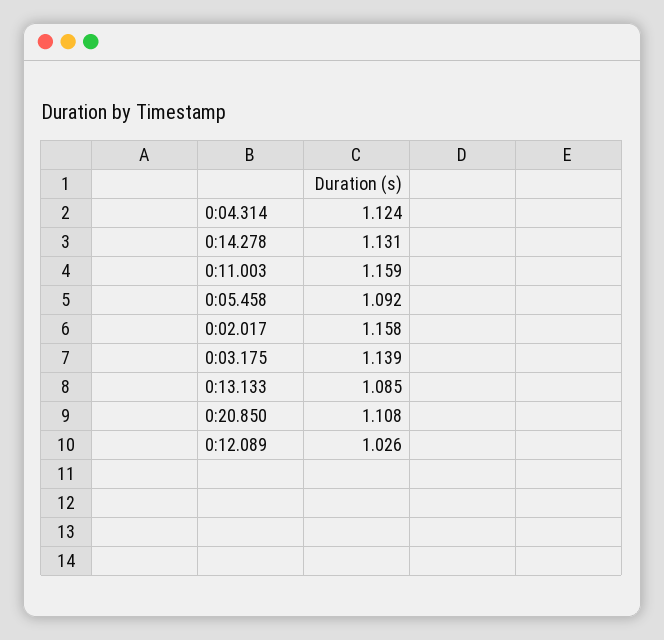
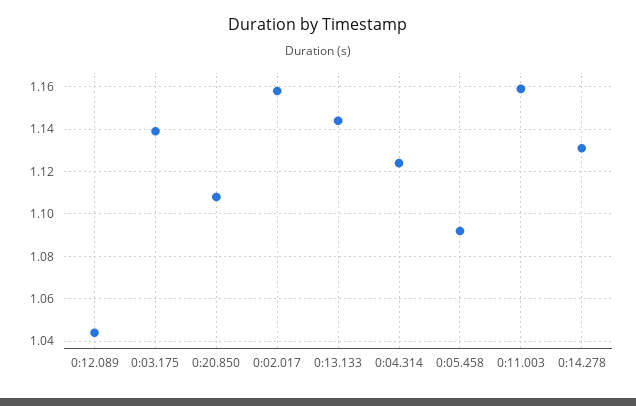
  {
    "0:04.314": 1.124,
    "0:14.278": 1.131,
    "0:11.003": 1.159,
    "0:05.458": 1.092,
    "0:02.017": 1.158,
    "0:03.175": 1.139,
-   "0:13.133": 1.085,
+   "0:13.133": 1.145,
    "0:20.850": 1.108,
-   "0:12.089": 1.026
+   "0:12.089": 1.045
  }

